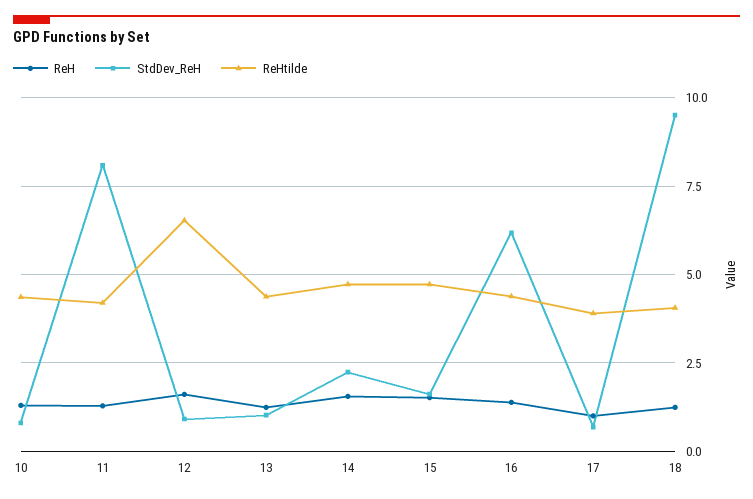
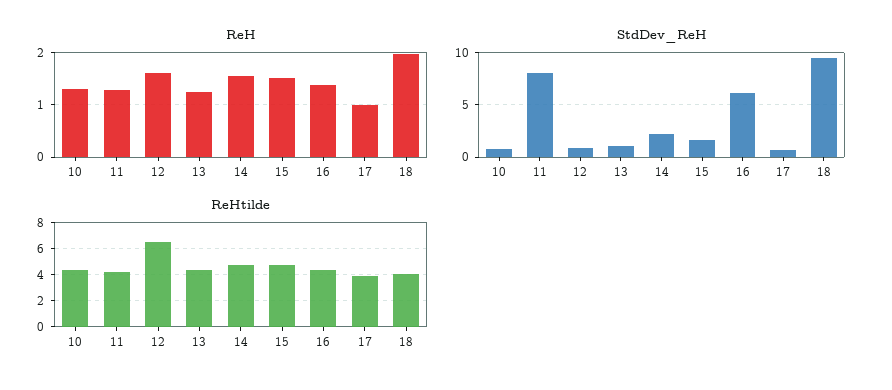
  {
    "ReH": {
      "10": 1.4,
      "11": 1.2,
      "12": 1.6,
      "13": 1.2,
      "14": 1.6,
      "15": 1.6,
      "16": 1.4,
      "17": 1,
-     "18": 1.25
+     "18": 2
    },
    "StdDev_ReH": {
      "10": 0.75,
      "11": 8,
      "12": 1,
      "13": 1,
      "14": 2.25,
      "15": 1.5,
      "16": 6.25,
      "17": 0.75,
      "18": 9.5
    },
    "ReHtilde": {
      "10": 4.25,
      "11": 4.25,
      "12": 6.5,
      "13": 4.5,
      "14": 4.75,
      "15": 4.75,
      "16": 4.5,
      "17": 4,
      "18": 4
    }
  }

